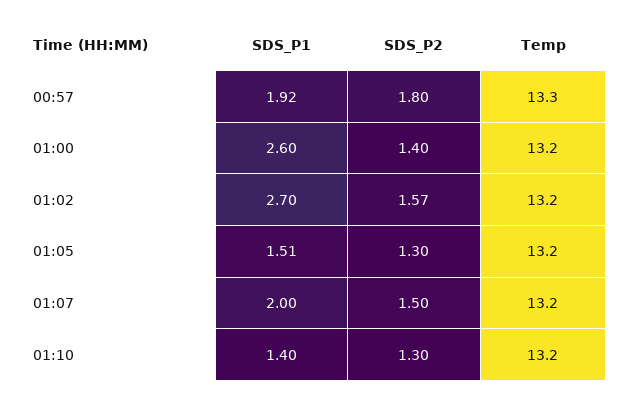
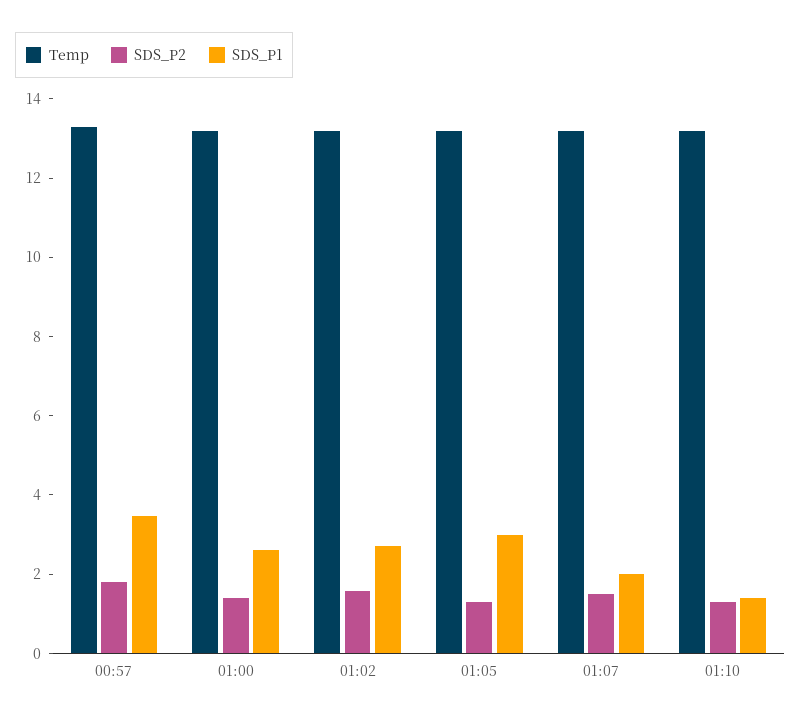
  {
    "SDS_P1": {
-     "00:57": 1.92,
+     "00:57": 3.5,
      "01:00": 2.6,
      "01:02": 2.7,
-     "01:05": 1.51,
+     "01:05": 3,
      "01:07": 2,
      "01:10": 1.4
    },
    "SDS_P2": {
      "00:57": 1.8,
      "01:00": 1.4,
      "01:02": 1.57,
      "01:05": 1.3,
      "01:07": 1.5,
      "01:10": 1.3
    },
    "Temp": {
      "00:57": 13.3,
      "01:00": 13.2,
      "01:02": 13.2,
      "01:05": 13.2,
      "01:07": 13.2,
      "01:10": 13.2
    }
  }

